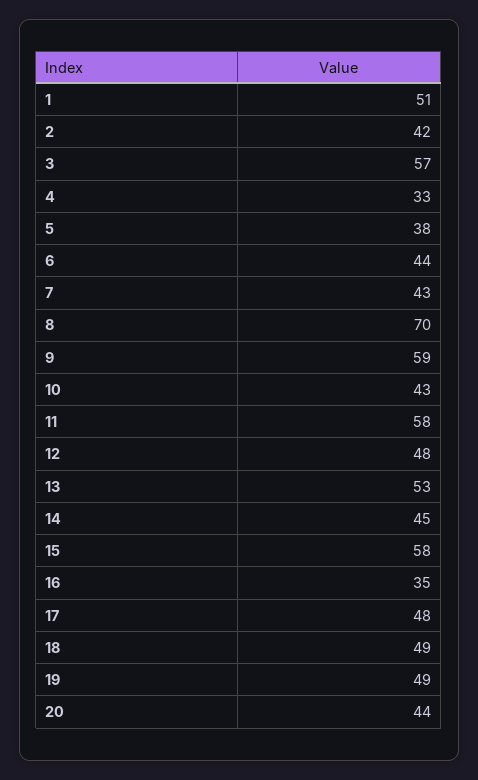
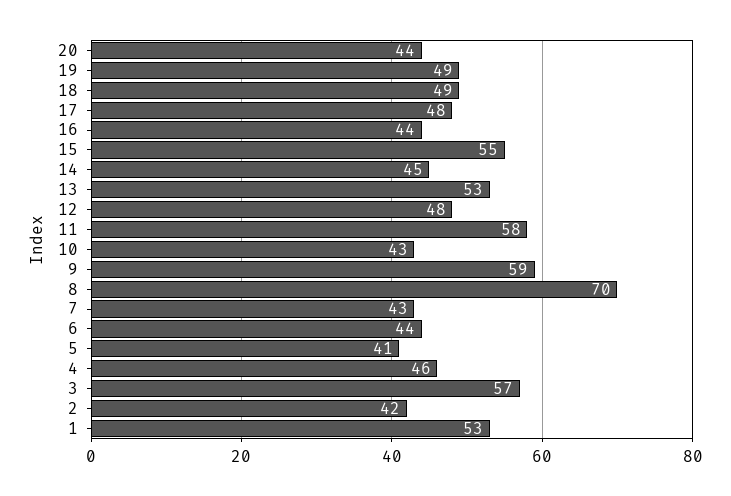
  {
-   "1": 51,
+   "1": 53,
    "2": 42,
    "3": 57,
-   "4": 33,
+   "4": 46,
-   "5": 38,
+   "5": 41,
    "6": 44,
    "7": 43,
    "8": 70,
    "9": 59,
    "10": 43,
    "11": 58,
    "12": 48,
    "13": 53,
    "14": 45,
-   "15": 58,
+   "15": 55,
-   "16": 35,
+   "16": 44,
    "17": 48,
    "18": 49,
    "19": 49,
    "20": 44
  }

